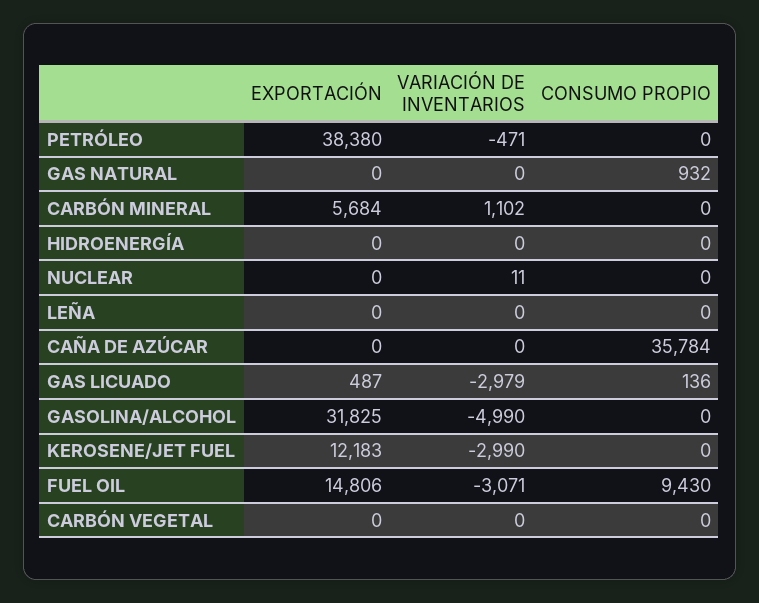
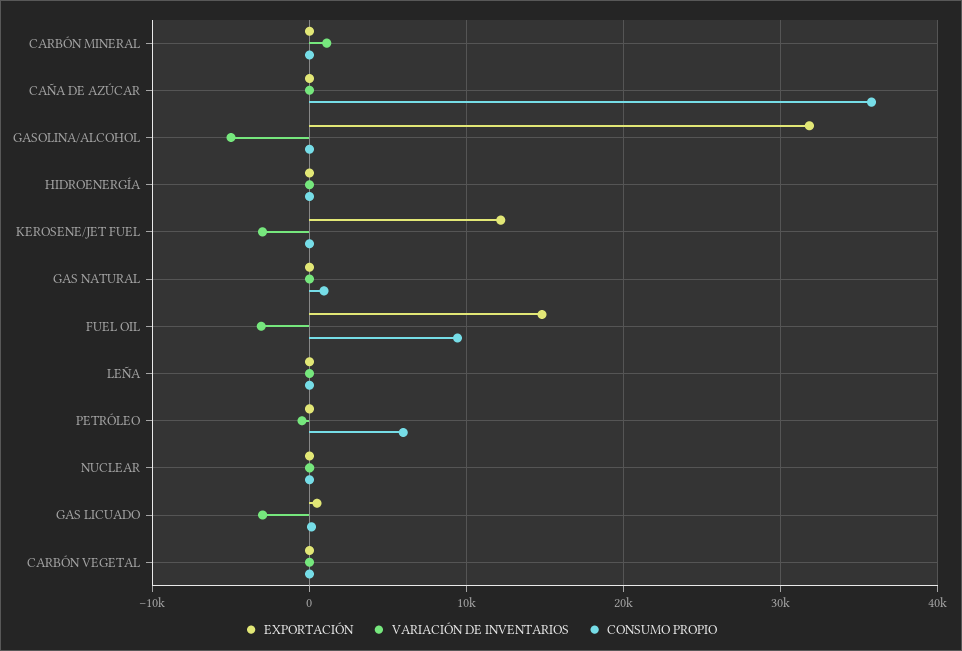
  {
    "EXPORTACIÓN": {
-     "PETRÓLEO": 38380,
+     "PETRÓLEO": 0,
      "GAS NATURAL": 0,
-     "CARBÓN MINERAL": 5684,
+     "CARBÓN MINERAL": 0,
      "HIDROENERGÍA": 0,
      "NUCLEAR": 0,
      "LEÑA": 0,
      "CAÑA DE AZÚCAR": 0,
      "GAS LICUADO": 487,
      "GASOLINA/ALCOHOL": 31825,
      "KEROSENE/JET FUEL": 12183,
      "FUEL OIL": 14806,
      "CARBÓN VEGETAL": 0
    },
    "VARIACIÓN DE INVENTARIOS": {
      "PETRÓLEO": -471,
      "GAS NATURAL": 0,
      "CARBÓN MINERAL": 1102,
      "HIDROENERGÍA": 0,
      "NUCLEAR": 11,
      "LEÑA": 0,
      "CAÑA DE AZÚCAR": 0,
      "GAS LICUADO": -2979,
      "GASOLINA/ALCOHOL": -4990,
      "KEROSENE/JET FUEL": -2990,
      "FUEL OIL": -3071,
      "CARBÓN VEGETAL": 0
    },
    "CONSUMO PROPIO": {
-     "PETRÓLEO": 0,
+     "PETRÓLEO": 6000,
      "GAS NATURAL": 932,
      "CARBÓN MINERAL": 0,
      "HIDROENERGÍA": 0,
      "NUCLEAR": 0,
      "LEÑA": 0,
      "CAÑA DE AZÚCAR": 35784,
      "GAS LICUADO": 136,
      "GASOLINA/ALCOHOL": 0,
      "KEROSENE/JET FUEL": 0,
      "FUEL OIL": 9430,
      "CARBÓN VEGETAL": 0
    }
  }

